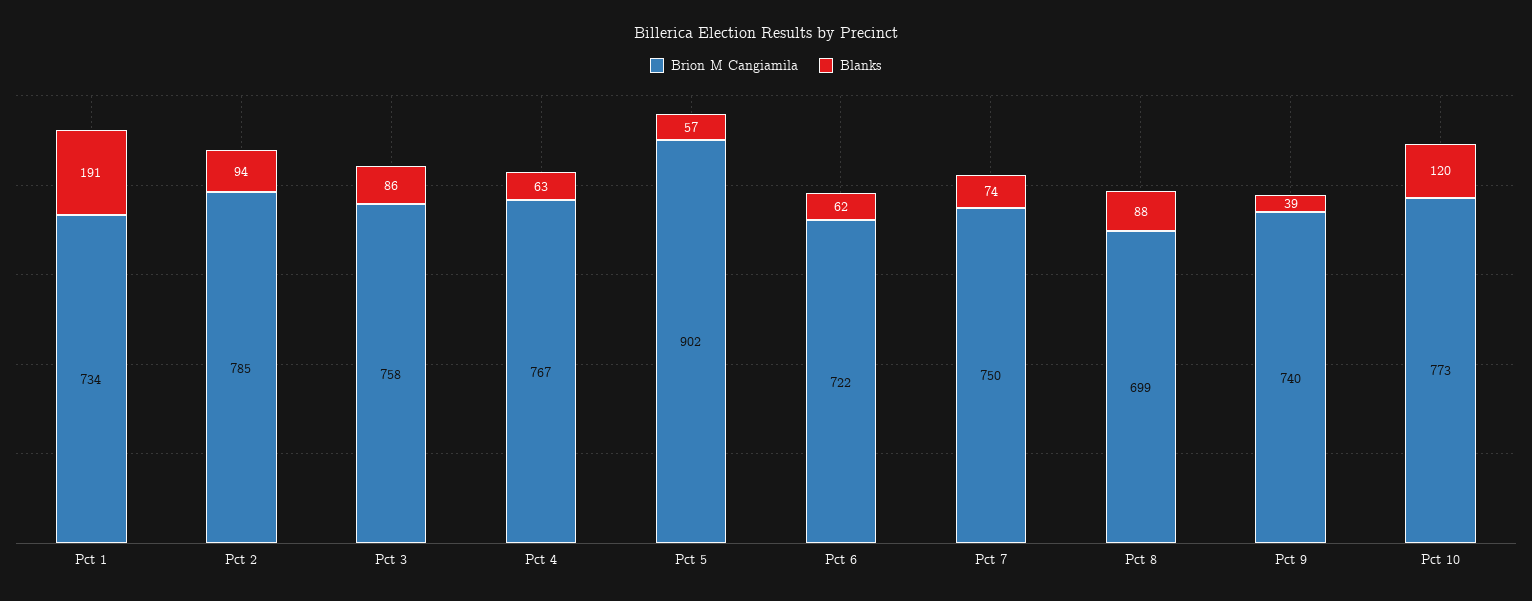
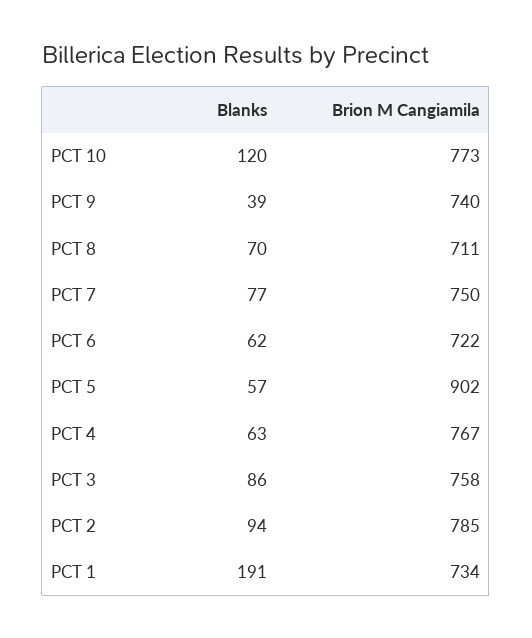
  {
    "Brion M Cangiamila": {
      "Pct 1": 734,
      "Pct 2": 785,
      "Pct 3": 758,
      "Pct 4": 767,
      "Pct 5": 902,
      "Pct 6": 722,
      "Pct 7": 750,
-     "Pct 8": 699,
+     "Pct 8": 711,
      "Pct 9": 740,
      "Pct 10": 773
    },
    "Blanks": {
      "Pct 1": 191,
      "Pct 2": 94,
      "Pct 3": 86,
      "Pct 4": 63,
      "Pct 5": 57,
      "Pct 6": 62,
-     "Pct 7": 74,
+     "Pct 7": 77,
-     "Pct 8": 88,
+     "Pct 8": 70,
      "Pct 9": 39,
      "Pct 10": 120
    }
  }

